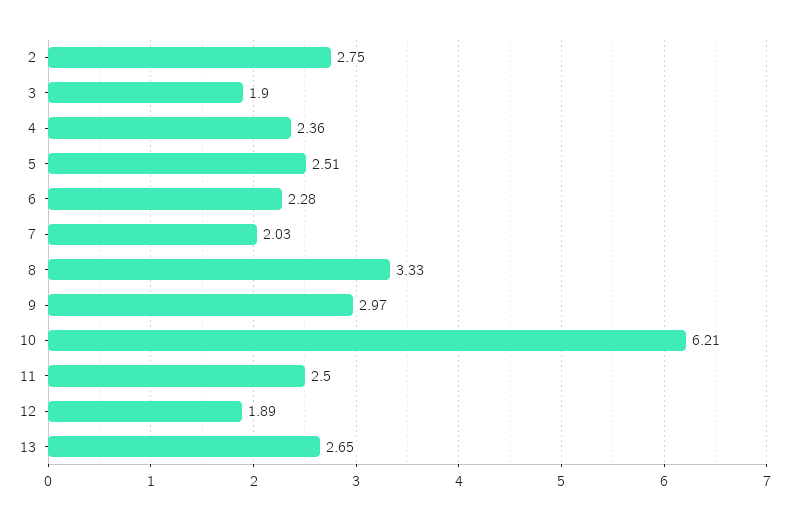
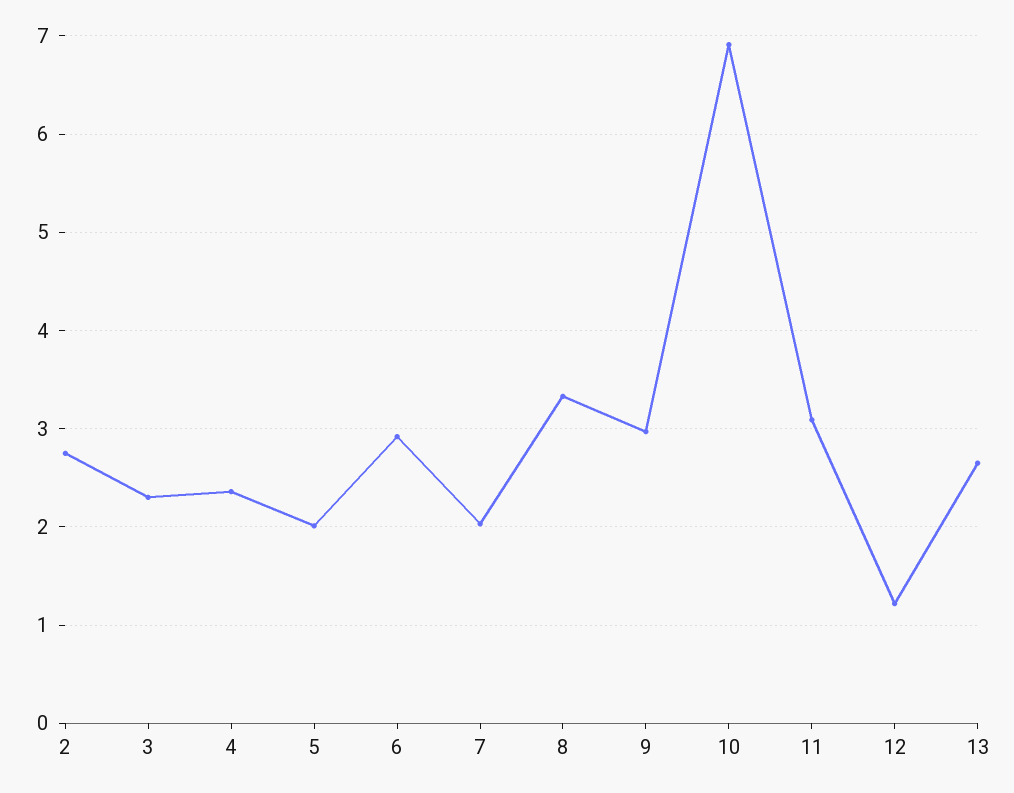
  {
    "2": 2.75,
-   "3": 1.9,
+   "3": 2.3,
    "4": 2.36,
-   "5": 2.51,
+   "5": 2,
-   "6": 2.28,
+   "6": 2.9,
    "7": 2.03,
    "8": 3.33,
    "9": 2.97,
-   "10": 6.21,
+   "10": 6.9,
-   "11": 2.5,
+   "11": 3.1,
-   "12": 1.89,
+   "12": 1.2,
    "13": 2.65
  }

